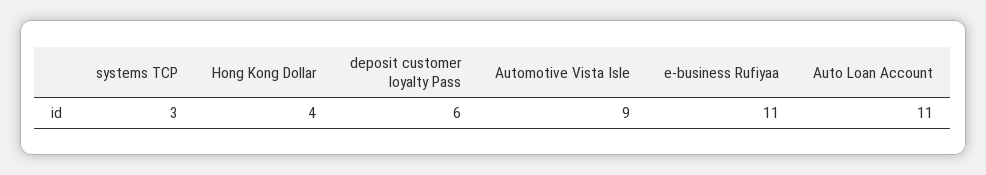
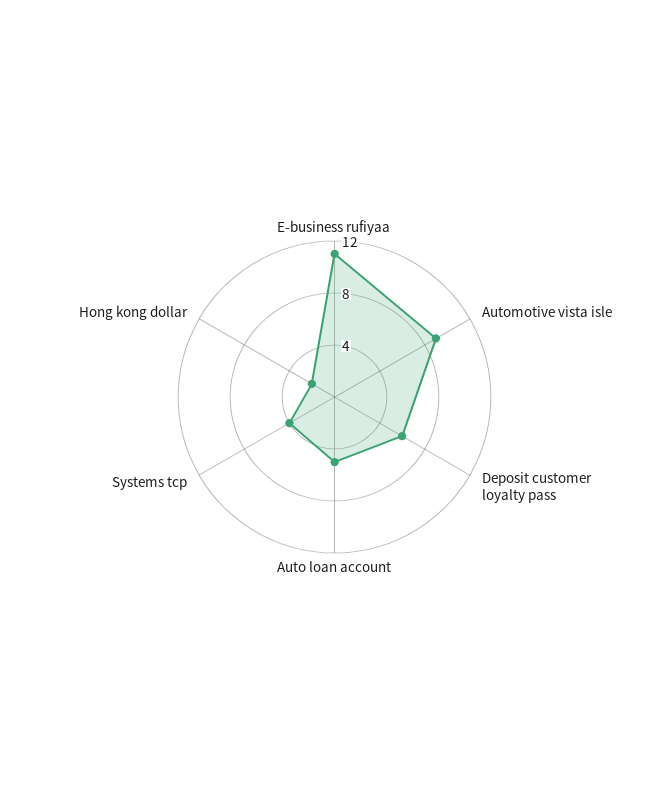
  {
-   "systems TCP": 3,
+   "systems TCP": 4,
-   "Hong Kong Dollar": 4,
+   "Hong Kong Dollar": 2,
    "deposit customer loyalty Pass": 6,
    "Automotive Vista Isle": 9,
    "e-business Rufiyaa": 11,
-   "Auto Loan Account": 11
+   "Auto Loan Account": 5
  }

